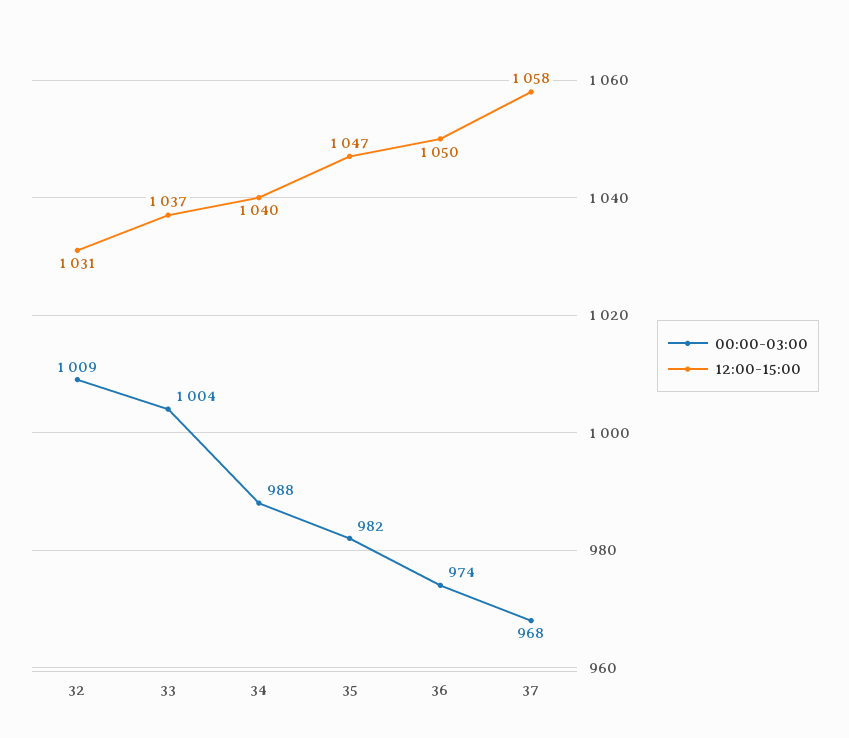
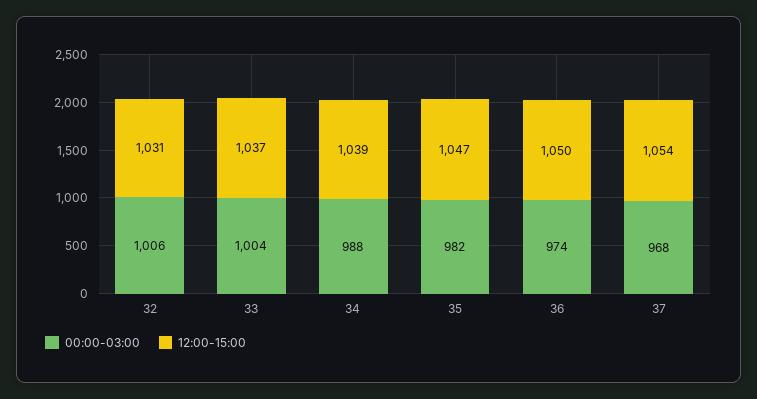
  {
    "00:00-03:00": {
-     "32": 1009,
+     "32": 1006,
      "33": 1004,
      "34": 988,
      "35": 982,
      "36": 974,
      "37": 968
    },
    "12:00-15:00": {
      "32": 1031,
      "33": 1037,
-     "34": 1040,
+     "34": 1039,
      "35": 1047,
      "36": 1050,
-     "37": 1058
+     "37": 1054
    }
  }

